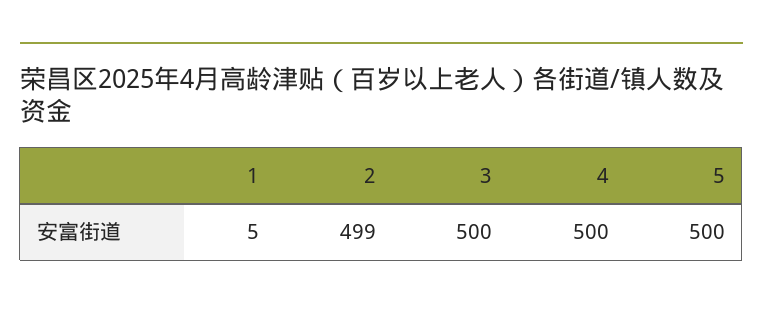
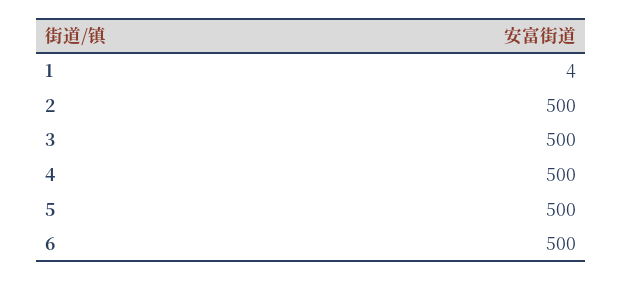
  {
-   "1": 5,
+   "1": 4,
-   "2": 499,
+   "2": 500,
    "3": 500,
    "4": 500,
-   "5": 500
+   "5": 500,
+   "6": 500
  }

